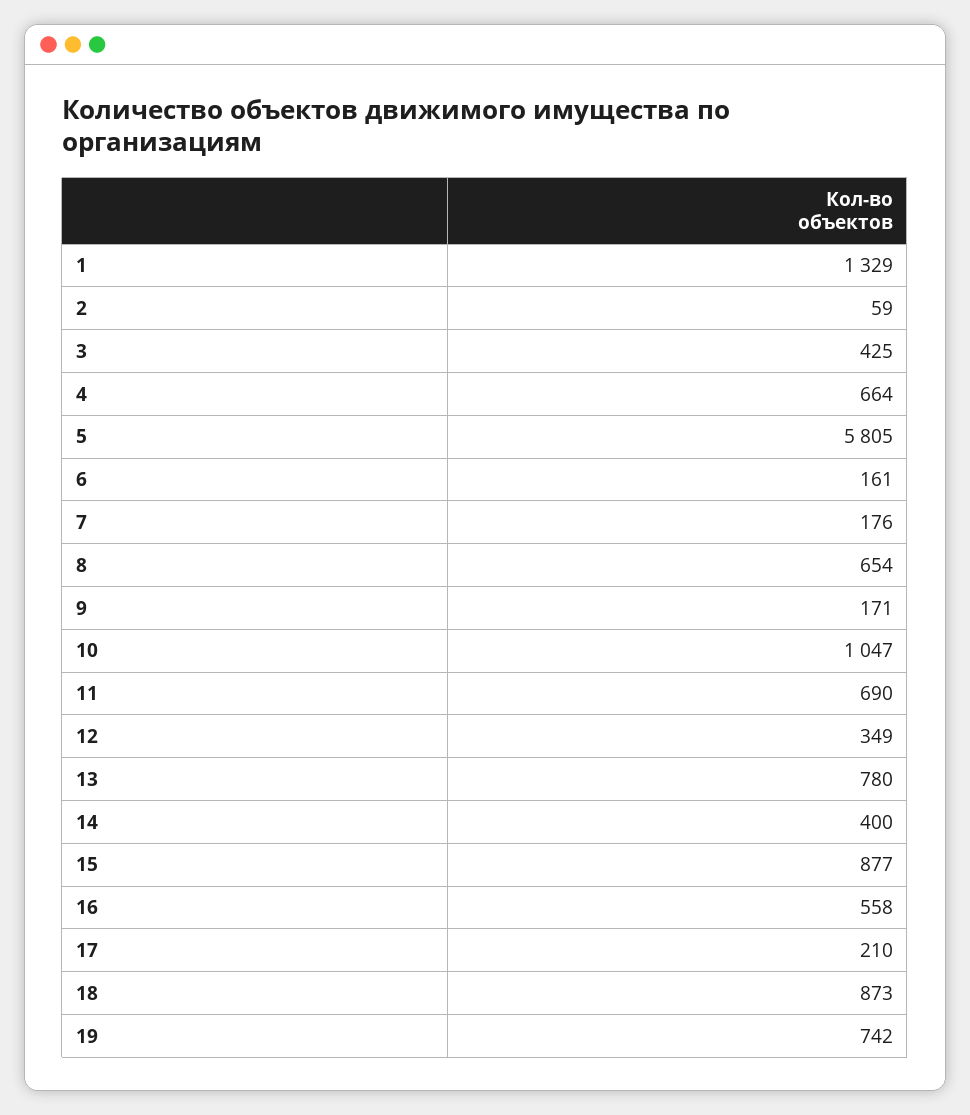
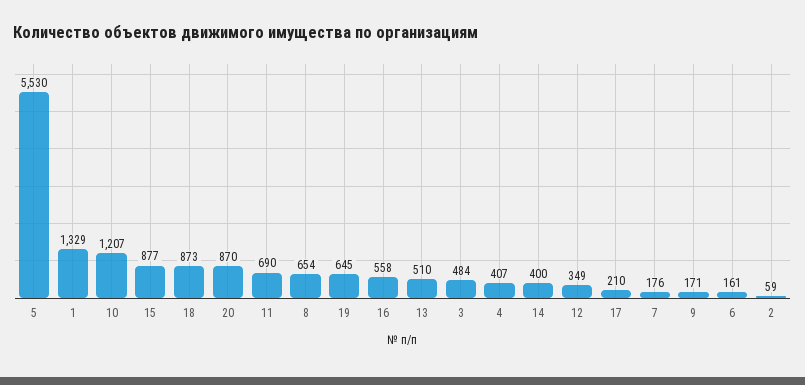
  {
    "1": 1329,
    "2": 59,
-   "3": 425,
+   "3": 484,
-   "4": 664,
+   "4": 407,
-   "5": 5805,
+   "5": 5530,
    "6": 161,
    "7": 176,
    "8": 654,
    "9": 171,
-   "10": 1047,
+   "10": 1207,
    "11": 690,
    "12": 349,
-   "13": 780,
+   "13": 510,
    "14": 400,
    "15": 877,
    "16": 558,
    "17": 210,
    "18": 873,
-   "19": 742
+   "19": 645,
+   "20": 870
  }

